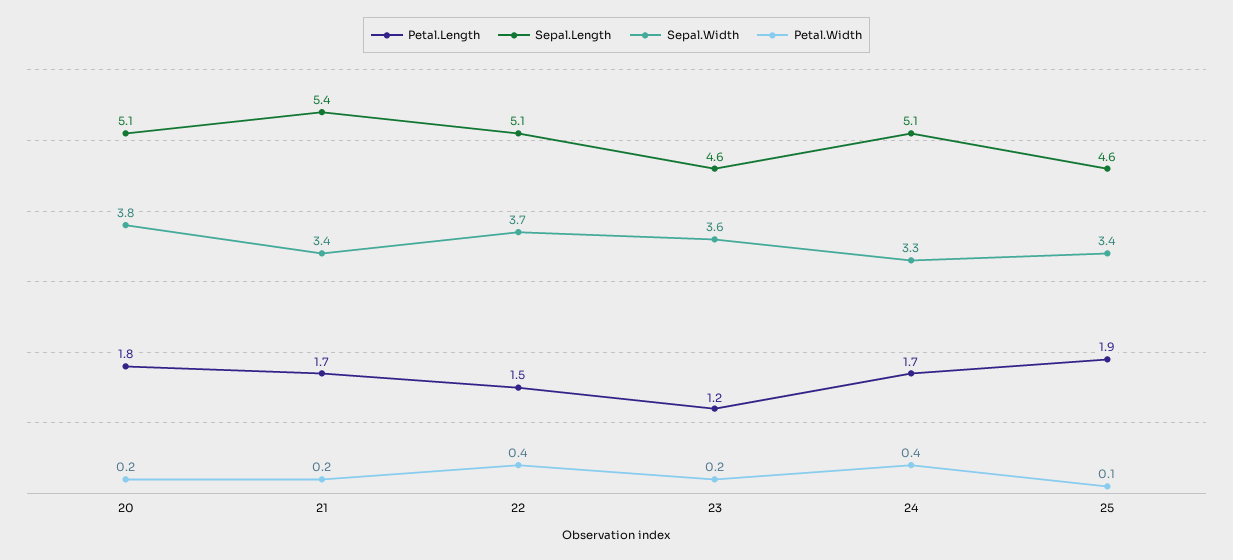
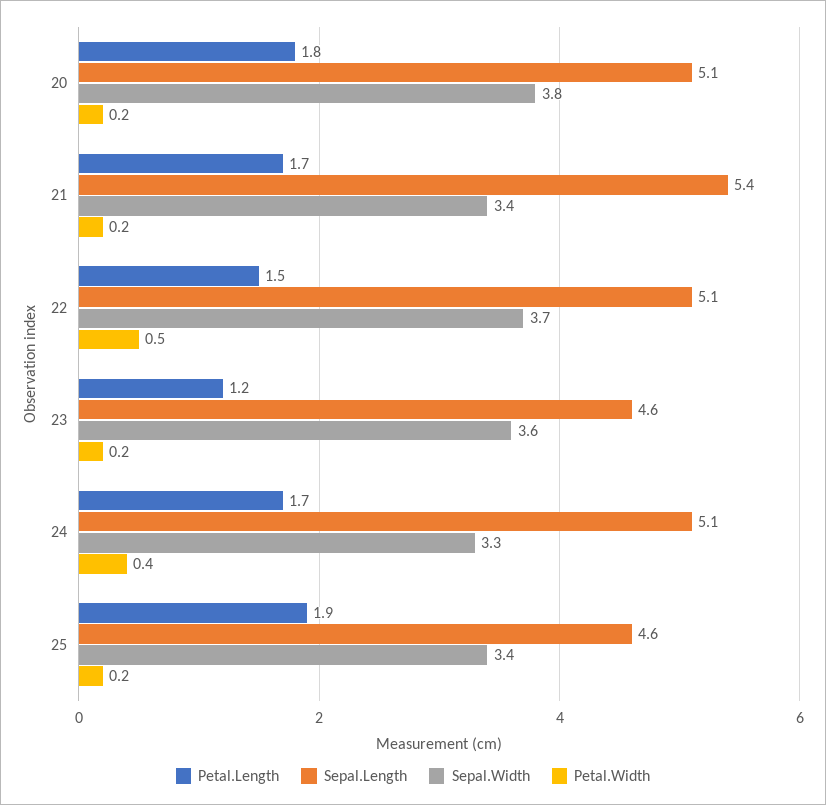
  {
    "Petal.Length": {
      "20": 1.8,
      "21": 1.7,
      "22": 1.5,
      "23": 1.2,
      "24": 1.7,
      "25": 1.9
    },
    "Sepal.Length": {
      "20": 5.1,
      "21": 5.4,
      "22": 5.1,
      "23": 4.6,
      "24": 5.1,
      "25": 4.6
    },
    "Sepal.Width": {
      "20": 3.8,
      "21": 3.4,
      "22": 3.7,
      "23": 3.6,
      "24": 3.3,
      "25": 3.4
    },
    "Petal.Width": {
      "20": 0.2,
      "21": 0.2,
-     "22": 0.4,
+     "22": 0.5,
      "23": 0.2,
      "24": 0.4,
-     "25": 0.1
+     "25": 0.2
    }
  }

